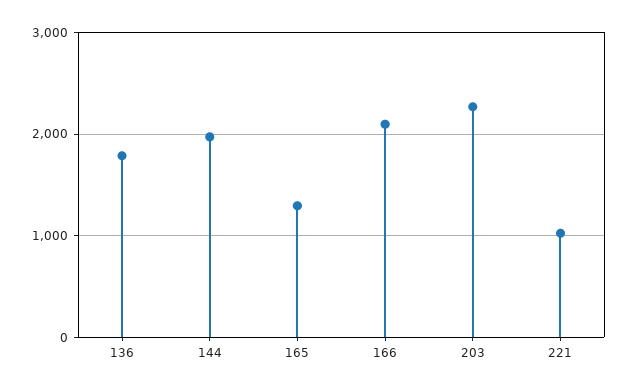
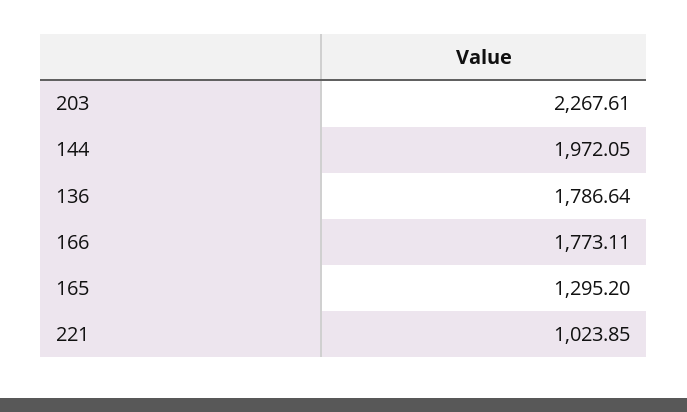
  {
    "136": 1786.64,
    "144": 1972.05,
    "165": 1295.2,
-   "166": 2100,
+   "166": 1773.11,
    "203": 2267.61,
    "221": 1023.85
  }

